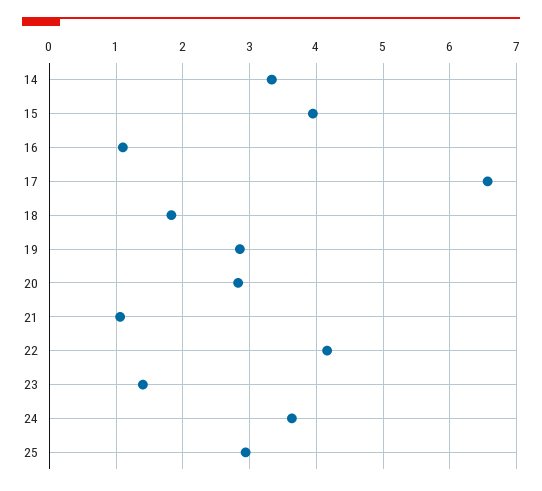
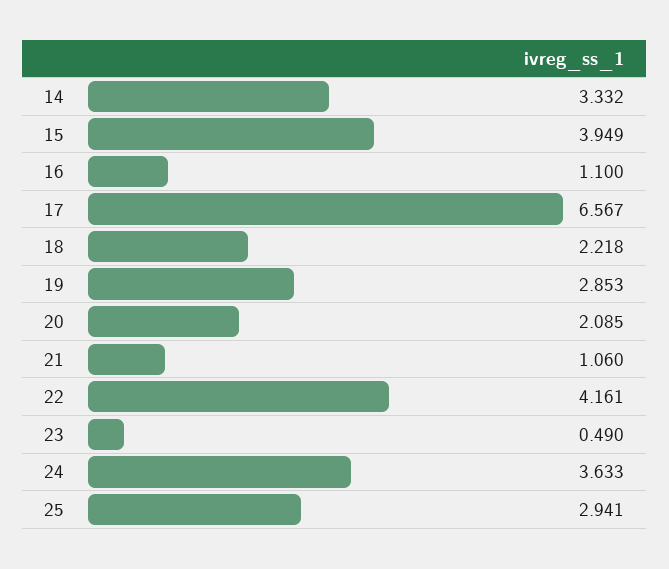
  {
    "14": 3.332,
    "15": 3.949,
    "16": 1.1,
    "17": 6.567,
-   "18": 1.8,
+   "18": 2.218,
    "19": 2.853,
-   "20": 2.8,
+   "20": 2.085,
    "21": 1.06,
    "22": 4.161,
-   "23": 1.4,
+   "23": 0.49,
    "24": 3.633,
    "25": 2.941
  }

